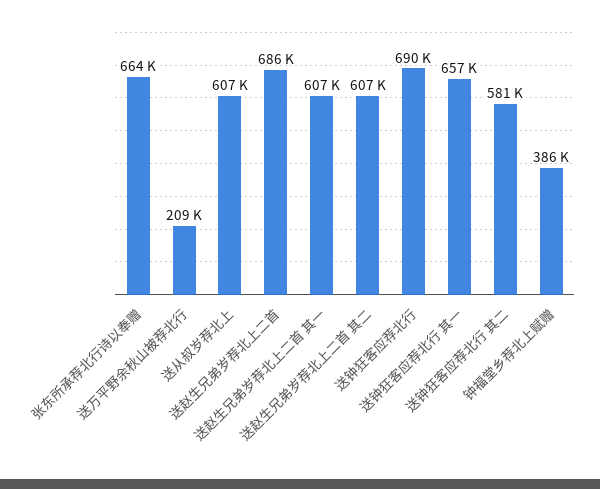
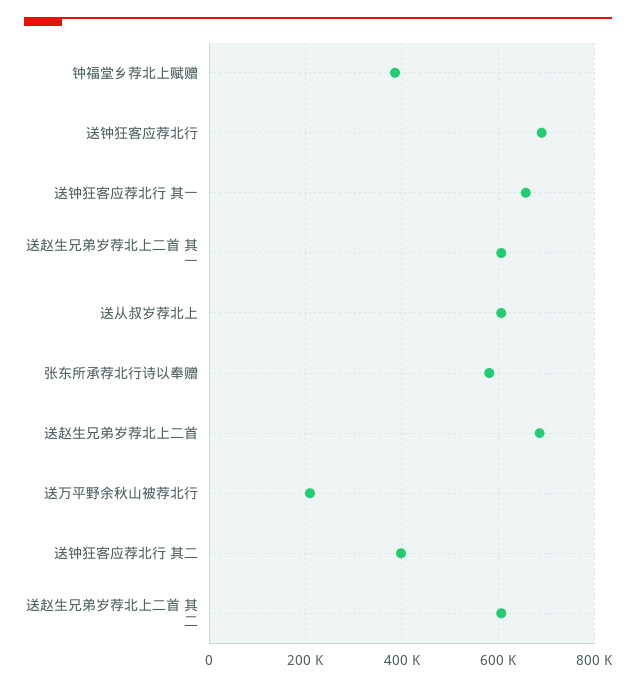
  {
-   "张东所承荐北行诗以奉赠": 664000,
+   "张东所承荐北行诗以奉赠": 580000,
    "送万平野余秋山被荐北行": 209000,
    "送从叔岁荐北上": 607000,
    "送赵生兄弟岁荐北上二首": 686000,
    "送赵生兄弟岁荐北上二首 其一": 607000,
    "送赵生兄弟岁荐北上二首 其二": 607000,
    "送钟狂客应荐北行": 690000,
    "送钟狂客应荐北行 其一": 657000,
-   "送钟狂客应荐北行 其二": 581000,
+   "送钟狂客应荐北行 其二": 400000,
    "钟福堂乡荐北上赋赠": 386000
  }

